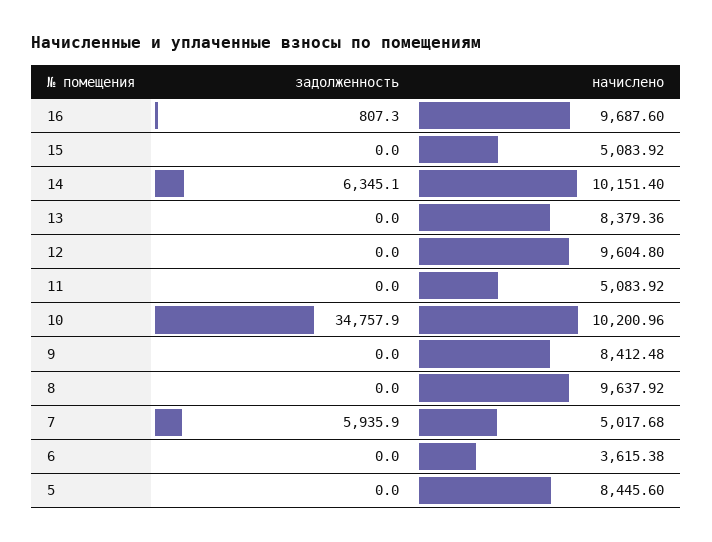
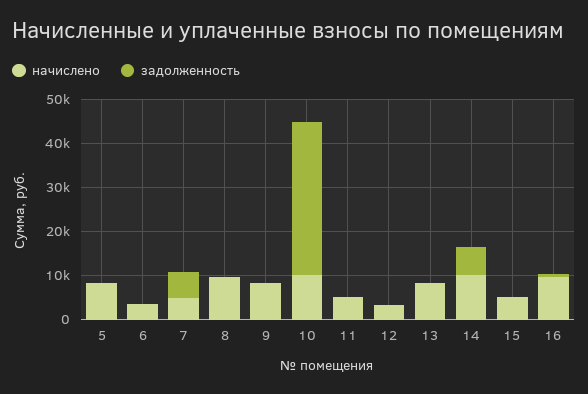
  {
    "задолженность": {
      "16": 807.3,
      "15": 0,
      "14": 6345.1,
      "13": 0,
      "12": 0,
      "11": 0,
      "10": 34757.9,
      "9": 0,
      "8": 0,
      "7": 5935.9,
      "6": 0,
      "5": 0
    },
    "начислено": {
      "16": 9687.6,
      "15": 5083.92,
      "14": 10151.4,
      "13": 8379.36,
-     "12": 9604.8,
+     "12": 4000,
      "11": 5083.92,
      "10": 10200.96,
      "9": 8412.48,
      "8": 9637.92,
      "7": 5017.68,
      "6": 3615.38,
      "5": 8445.6
    }
  }

